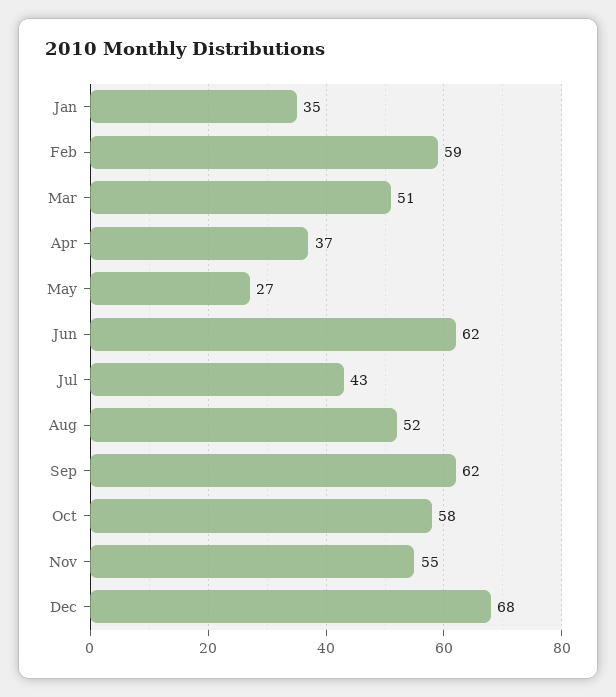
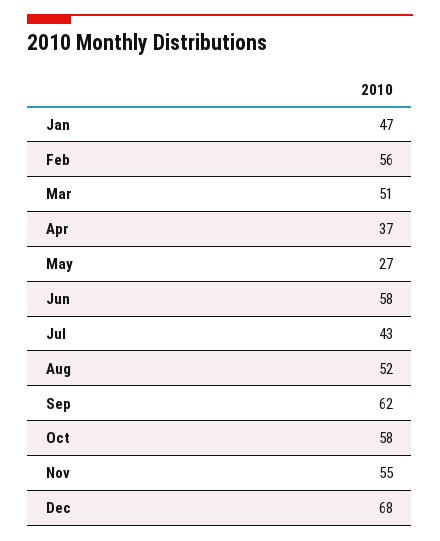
  {
-   "Jan": 35,
+   "Jan": 47,
-   "Feb": 59,
+   "Feb": 56,
    "Mar": 51,
    "Apr": 37,
    "May": 27,
-   "Jun": 62,
+   "Jun": 58,
    "Jul": 43,
    "Aug": 52,
    "Sep": 62,
    "Oct": 58,
    "Nov": 55,
    "Dec": 68
  }

